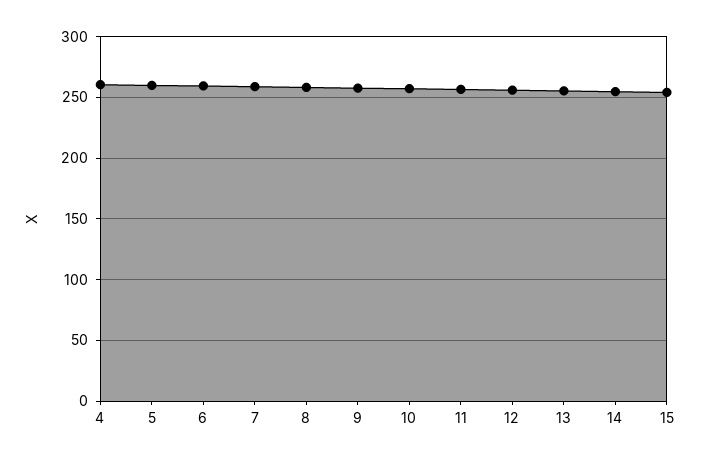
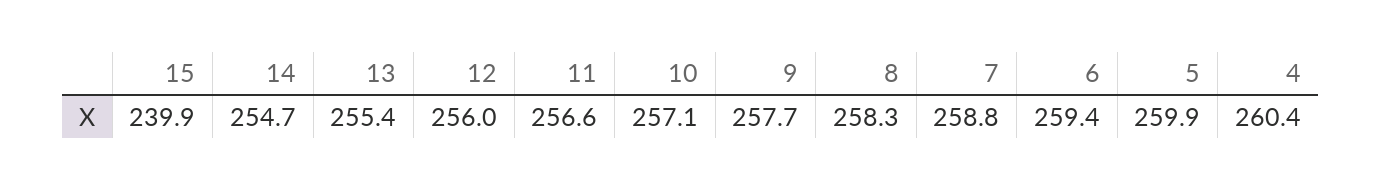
  {
    "4": 260.4,
    "5": 259.9,
    "6": 259.4,
    "7": 258.8,
    "8": 258.3,
    "9": 257.7,
    "10": 257.1,
    "11": 256.6,
    "12": 256,
    "13": 255.4,
    "14": 254.7,
-   "15": 255
+   "15": 239.9
  }

